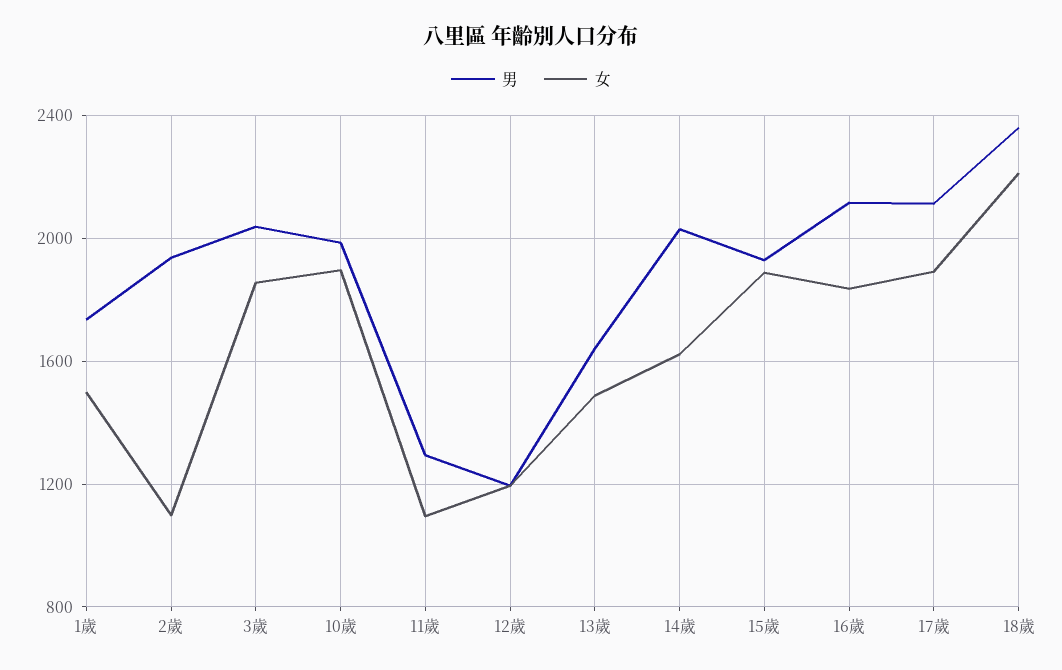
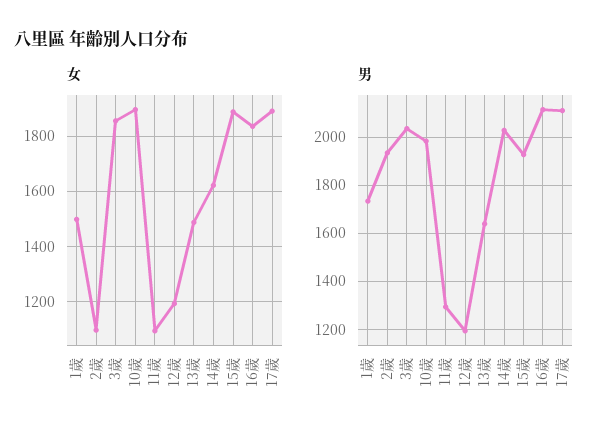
  {
    "男": {
      "1歲": 1725,
      "2歲": 1925,
      "3歲": 2025,
      "10歲": 1975,
      "11歲": 1300,
      "12歲": 1200,
      "13歲": 1650,
      "14歲": 2025,
      "15歲": 1925,
      "16歲": 2125,
-     "17歲": 2100,
+     "17歲": 2100
-     "18歲": 2350
    },
    "女": {
      "1歲": 1500,
      "2歲": 1100,
      "3歲": 1850,
      "10歲": 1900,
      "11歲": 1100,
      "12歲": 1200,
      "13歲": 1500,
      "14歲": 1625,
      "15歲": 1900,
      "16歲": 1825,
-     "17歲": 1900,
+     "17歲": 1900
-     "18歲": 2200
    }
  }

